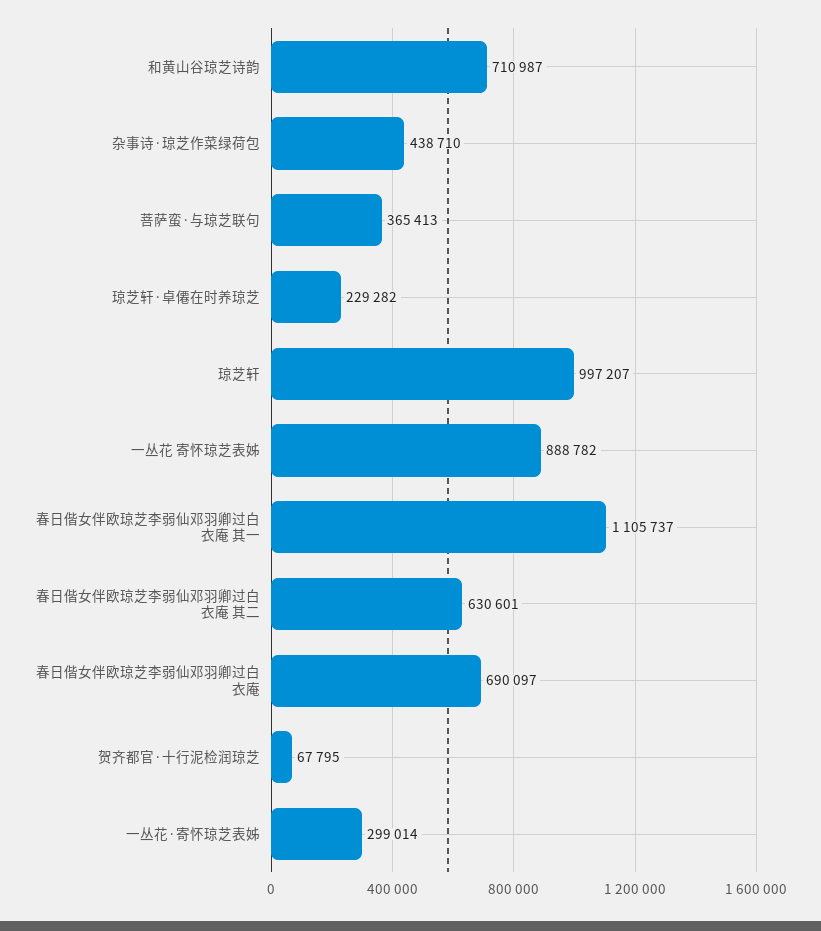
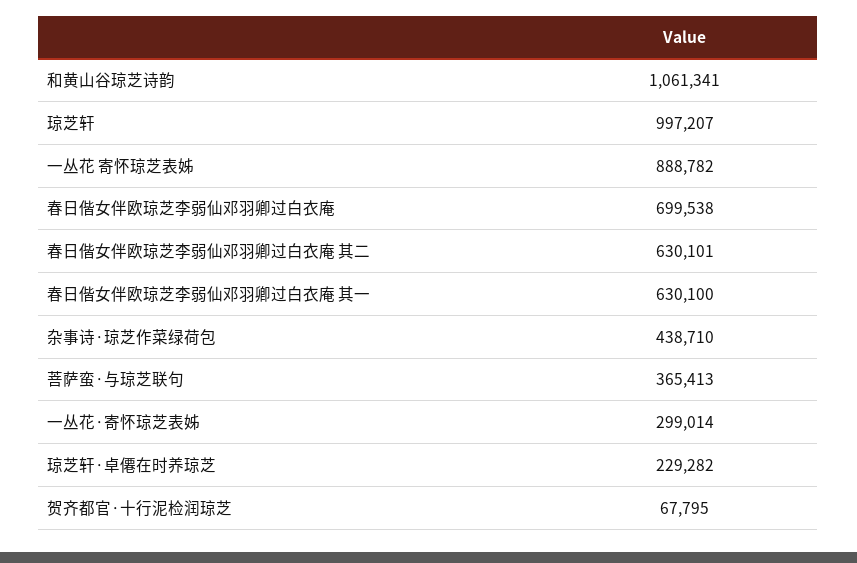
  {
-   "和黄山谷琼芝诗韵": 710987,
+   "和黄山谷琼芝诗韵": 1061341,
    "杂事诗·琼芝作菜绿荷包": 438710,
    "菩萨蛮·与琼芝联句": 365413,
    "琼芝轩·卓僊在时养琼芝": 229282,
    "琼芝轩": 997207,
    "一丛花 寄怀琼芝表姊": 888782,
-   "春日偕女伴欧琼芝李弱仙邓羽卿过白衣庵 其一": 1105737,
+   "春日偕女伴欧琼芝李弱仙邓羽卿过白衣庵 其一": 630100,
-   "春日偕女伴欧琼芝李弱仙邓羽卿过白衣庵 其二": 630601,
+   "春日偕女伴欧琼芝李弱仙邓羽卿过白衣庵 其二": 630101,
-   "春日偕女伴欧琼芝李弱仙邓羽卿过白衣庵": 690097,
+   "春日偕女伴欧琼芝李弱仙邓羽卿过白衣庵": 699538,
    "贺齐都官·十行泥检润琼芝": 67795,
    "一丛花·寄怀琼芝表姊": 299014
  }

